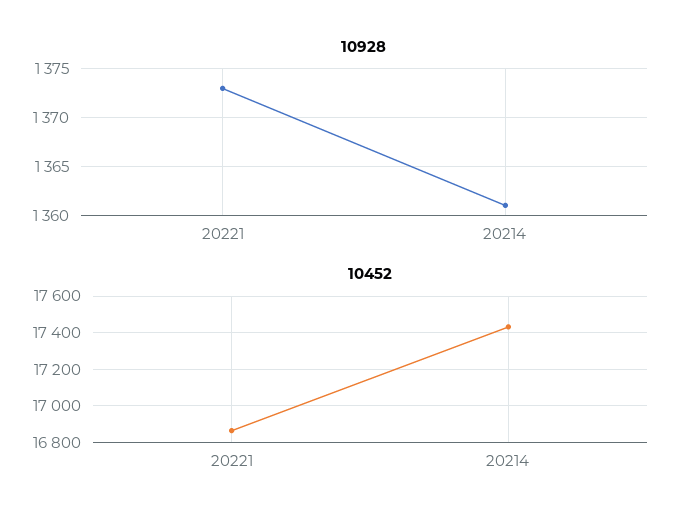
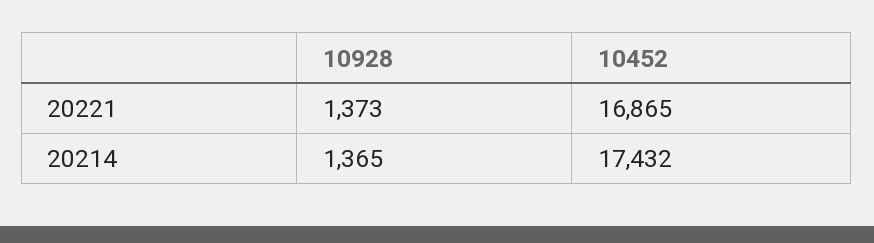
  {
    "10928": {
      "20221": 1373,
-     "20214": 1361
+     "20214": 1365
    },
    "10452": {
      "20221": 16865,
      "20214": 17432
    }
  }

